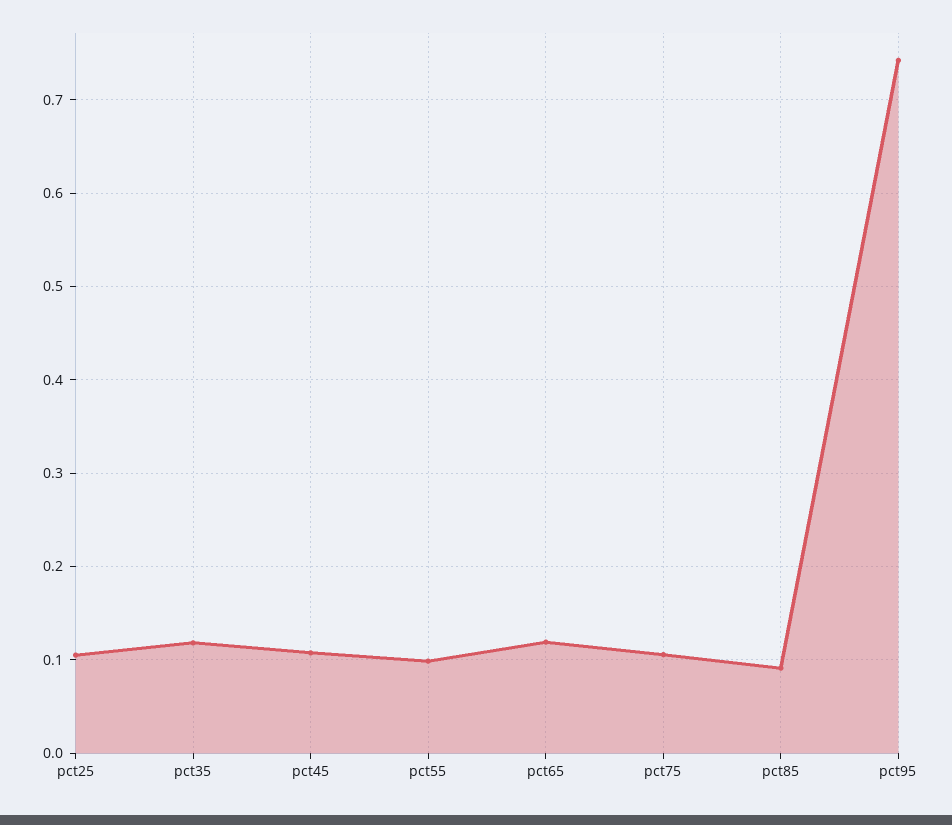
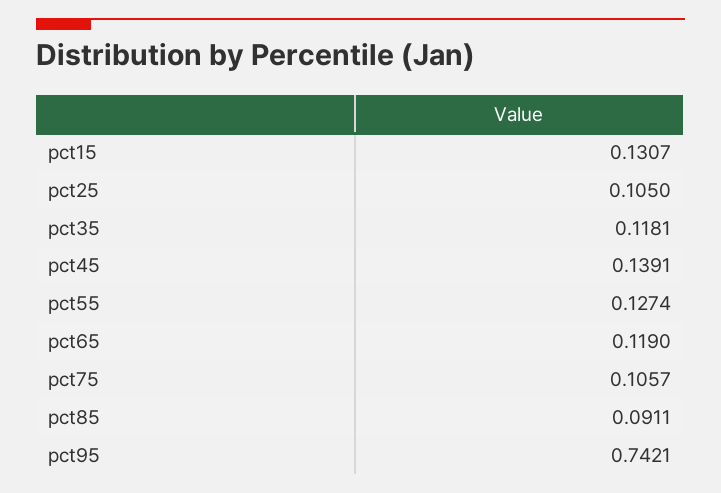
  {
    "pct25": 0.105,
    "pct35": 0.1181,
-   "pct45": 0.11,
+   "pct45": 0.1391,
-   "pct55": 0.1,
+   "pct55": 0.1274,
    "pct65": 0.119,
    "pct75": 0.1057,
    "pct85": 0.0911,
-   "pct95": 0.7421
+   "pct95": 0.7421,
+   "pct15": 0.1307
  }

